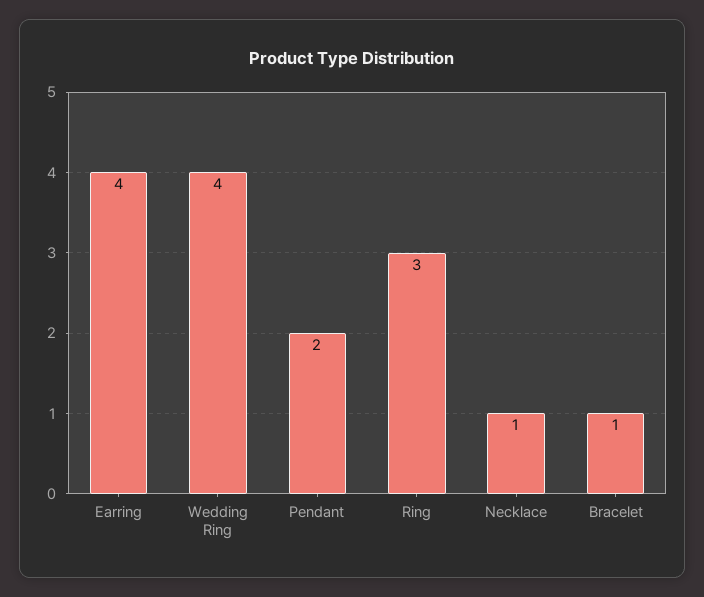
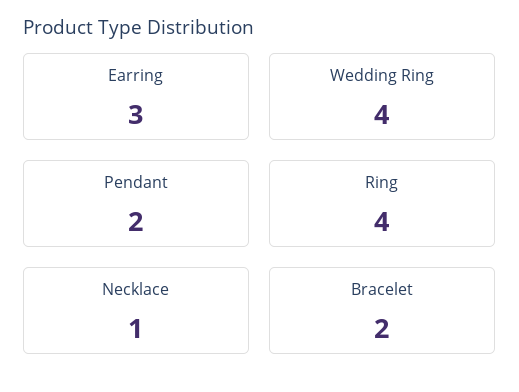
  {
-   "Earring": 4,
+   "Earring": 3,
    "Wedding Ring": 4,
    "Pendant": 2,
-   "Ring": 3,
+   "Ring": 4,
    "Necklace": 1,
-   "Bracelet": 1
+   "Bracelet": 2
  }

